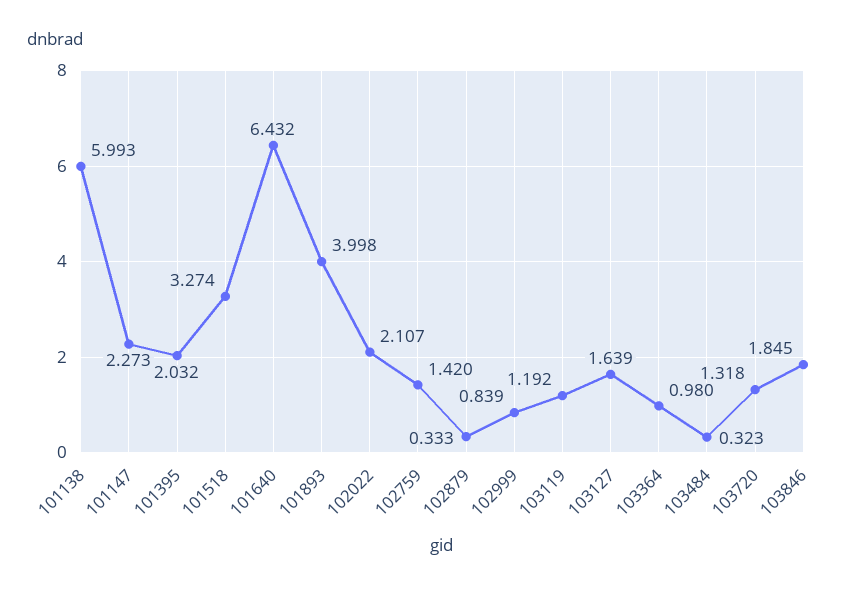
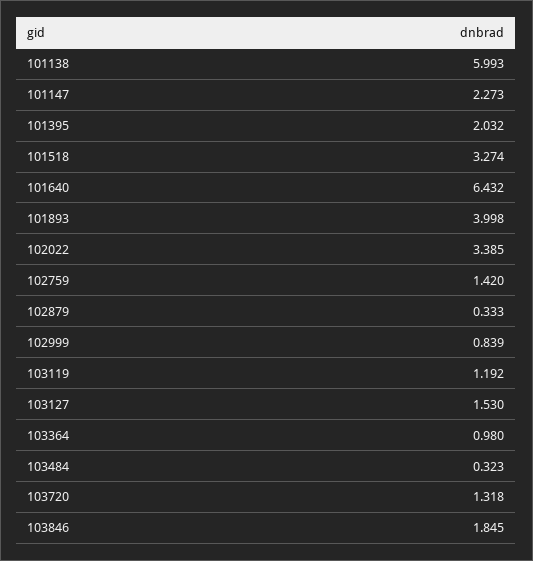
  {
    "101138": 5.993,
    "101147": 2.273,
    "101395": 2.032,
    "101518": 3.274,
    "101640": 6.432,
    "101893": 3.998,
-   "102022": 2.107,
+   "102022": 3.385,
    "102759": 1.42,
    "102879": 0.333,
    "102999": 0.839,
    "103119": 1.192,
-   "103127": 1.639,
+   "103127": 1.53,
    "103364": 0.98,
    "103484": 0.323,
    "103720": 1.318,
    "103846": 1.845
  }

